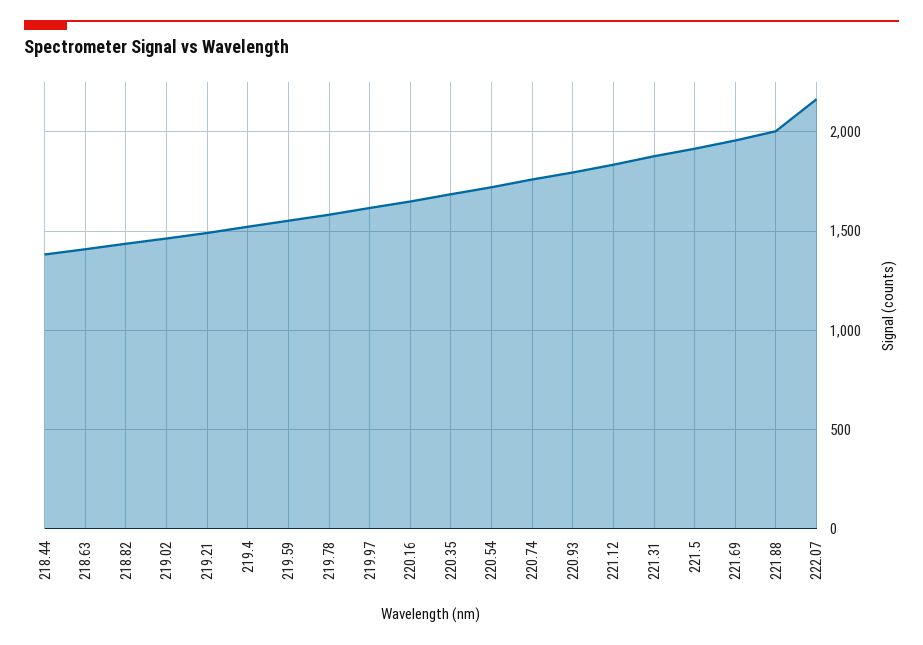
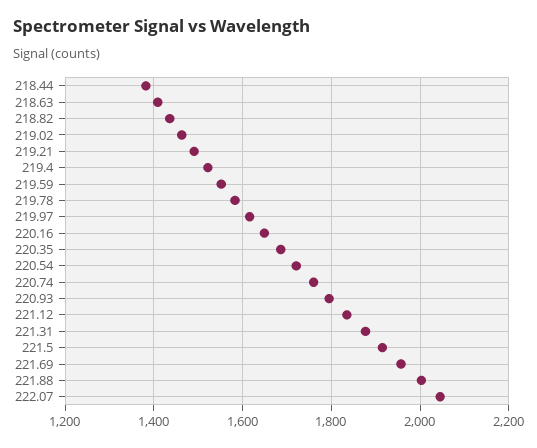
  {
    "218.44": 1380,
    "218.63": 1400,
    "218.82": 1440,
    "219.02": 1460,
    "219.21": 1500,
    "219.4": 1520,
    "219.59": 1560,
    "219.78": 1580,
    "219.97": 1620,
    "220.16": 1640,
    "220.35": 1680,
    "220.54": 1720,
    "220.74": 1760,
    "220.93": 1800,
    "221.12": 1840,
    "221.31": 1880,
    "221.5": 1920,
    "221.69": 1960,
    "221.88": 2000,
-   "222.07": 2150
+   "222.07": 2040
  }

